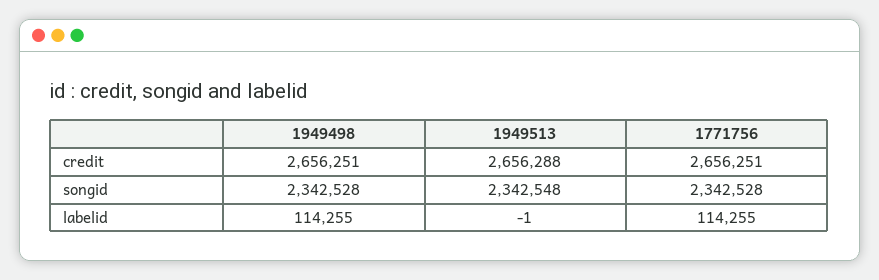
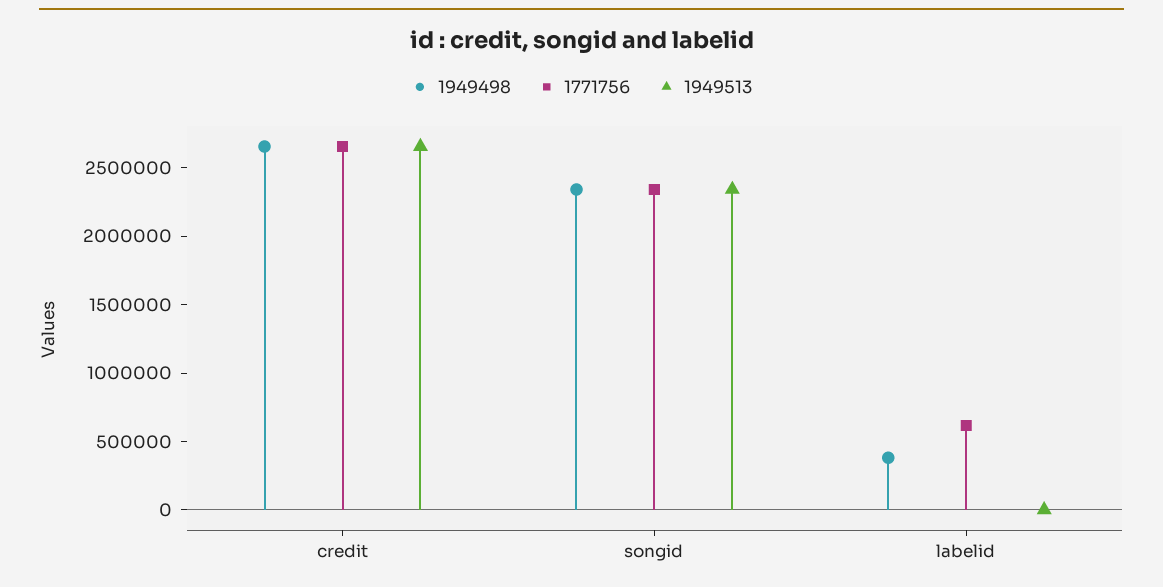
  {
    "1949498": {
      "credit": 2656251,
      "songid": 2342528,
-     "labelid": 114255
+     "labelid": 400000
    },
    "1949513": {
      "credit": 2656288,
      "songid": 2342548,
      "labelid": -1
    },
    "1771756": {
      "credit": 2656251,
      "songid": 2342528,
-     "labelid": 114255
+     "labelid": 600000
    }
  }

